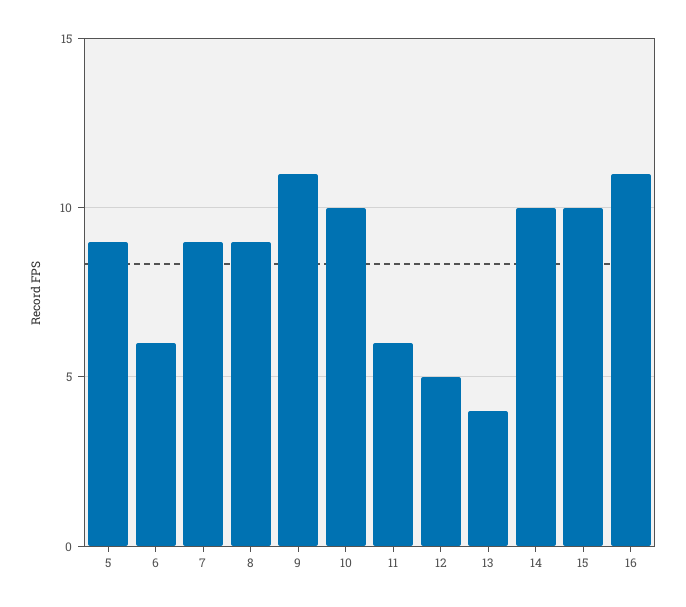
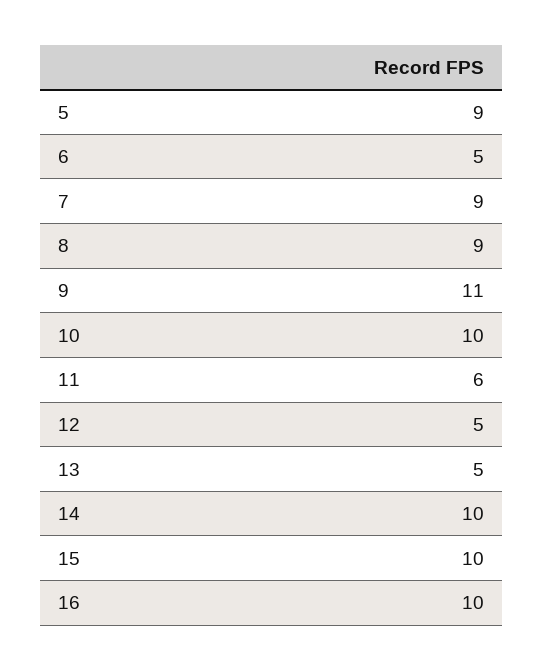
  {
    "5": 9,
-   "6": 6,
+   "6": 5,
    "7": 9,
    "8": 9,
    "9": 11,
    "10": 10,
    "11": 6,
    "12": 5,
-   "13": 4,
+   "13": 5,
    "14": 10,
    "15": 10,
-   "16": 11
+   "16": 10
  }

